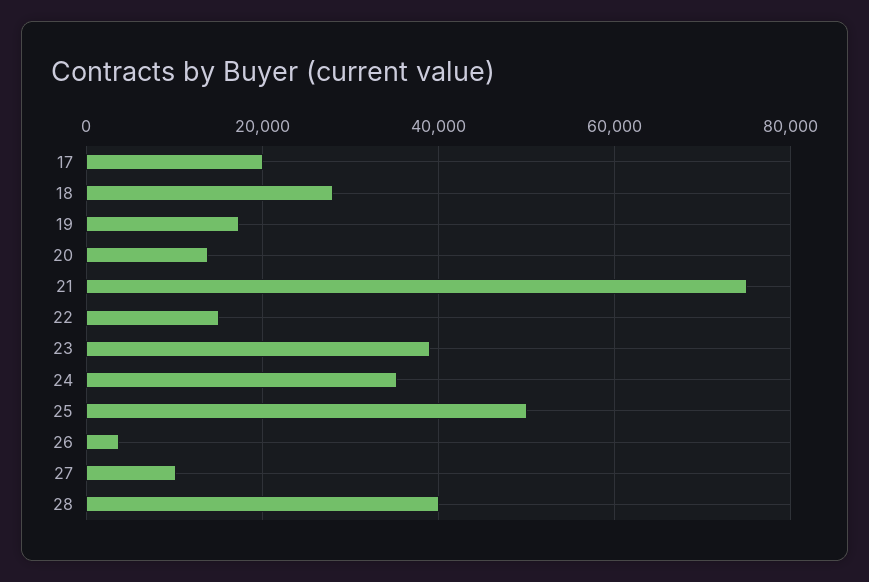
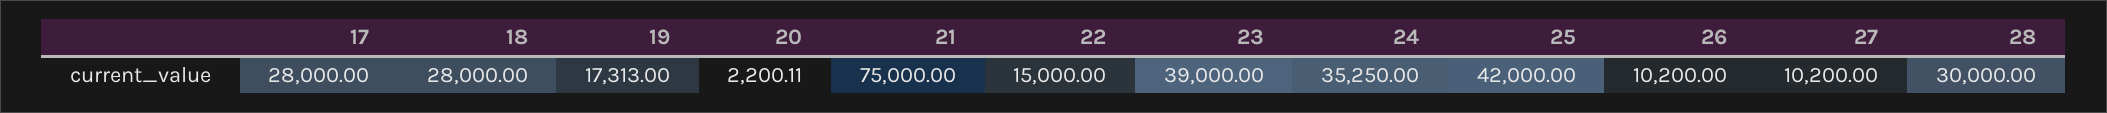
  {
-   "17": 20000,
+   "17": 28000,
    "18": 28000,
    "19": 17313,
-   "20": 14000,
+   "20": 2200.11,
    "21": 75000,
    "22": 15000,
    "23": 39000,
    "24": 35250,
-   "25": 50000,
+   "25": 42000,
-   "26": 4000,
+   "26": 10200,
    "27": 10200,
-   "28": 40000
+   "28": 30000
  }

